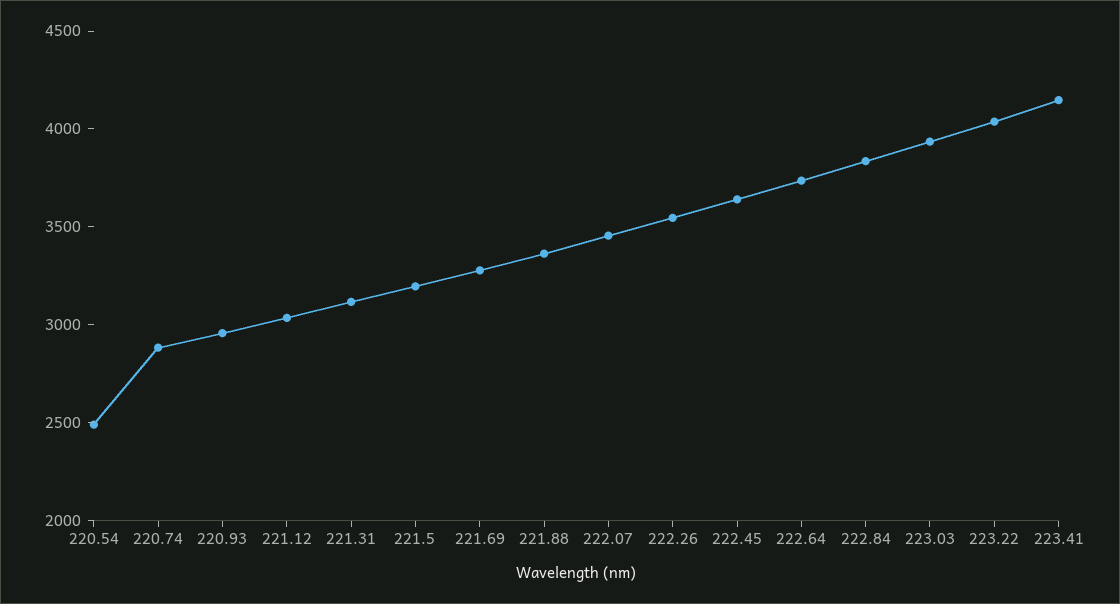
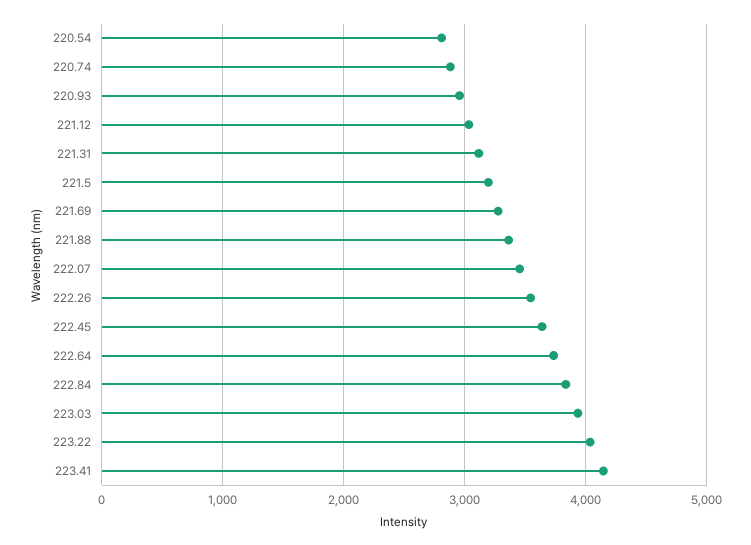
  {
-   "220.54": 2500,
+   "220.54": 2800,
    "220.74": 2900,
    "220.93": 3000,
    "221.12": 3000,
    "221.31": 3100,
    "221.5": 3200,
    "221.69": 3300,
    "221.88": 3400,
    "222.07": 3500,
    "222.26": 3500,
    "222.45": 3600,
    "222.64": 3700,
    "222.84": 3800,
    "223.03": 3900,
    "223.22": 4000,
    "223.41": 4100
  }

